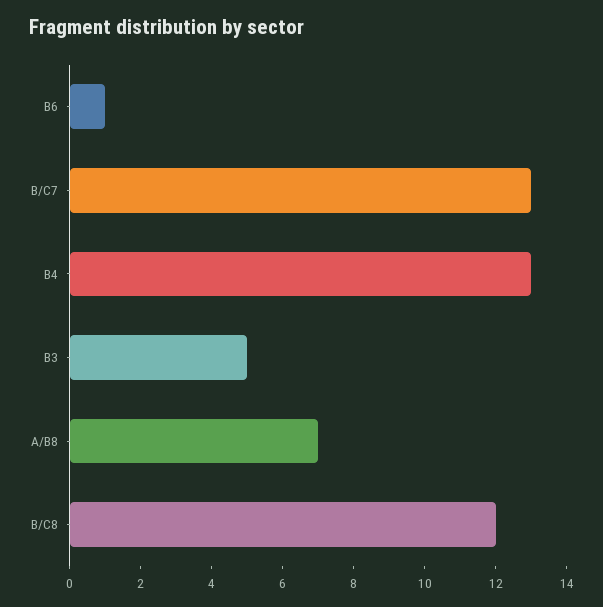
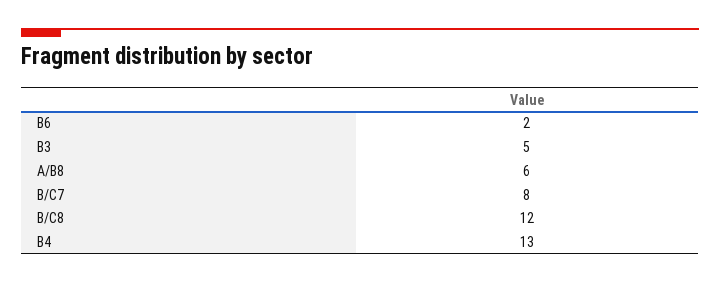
  {
-   "B6": 1,
+   "B6": 2,
-   "B/C7": 13,
+   "B/C7": 8,
    "B4": 13,
    "B3": 5,
-   "A/B8": 7,
+   "A/B8": 6,
    "B/C8": 12
  }

